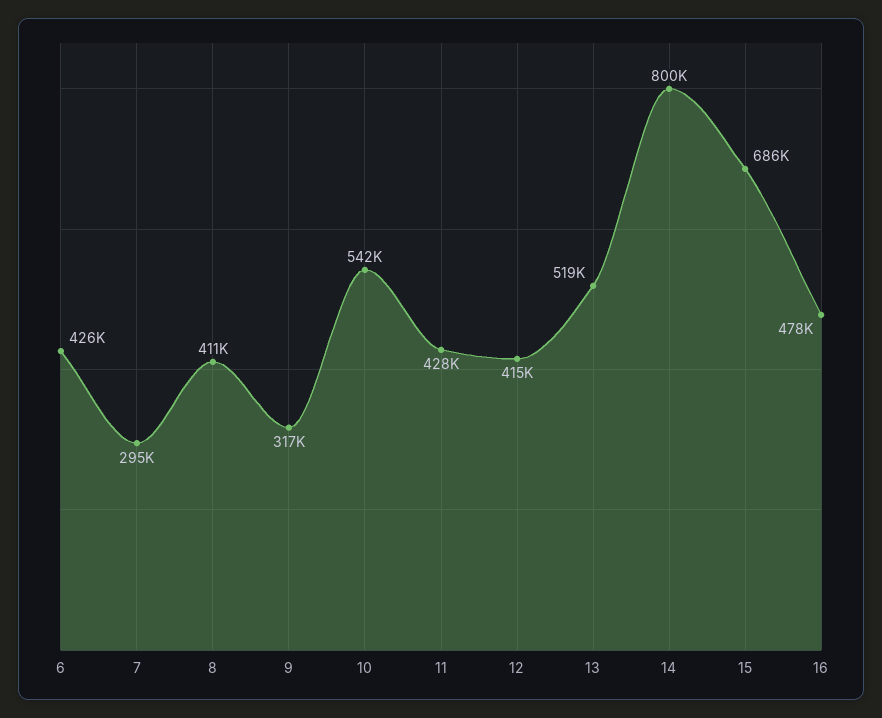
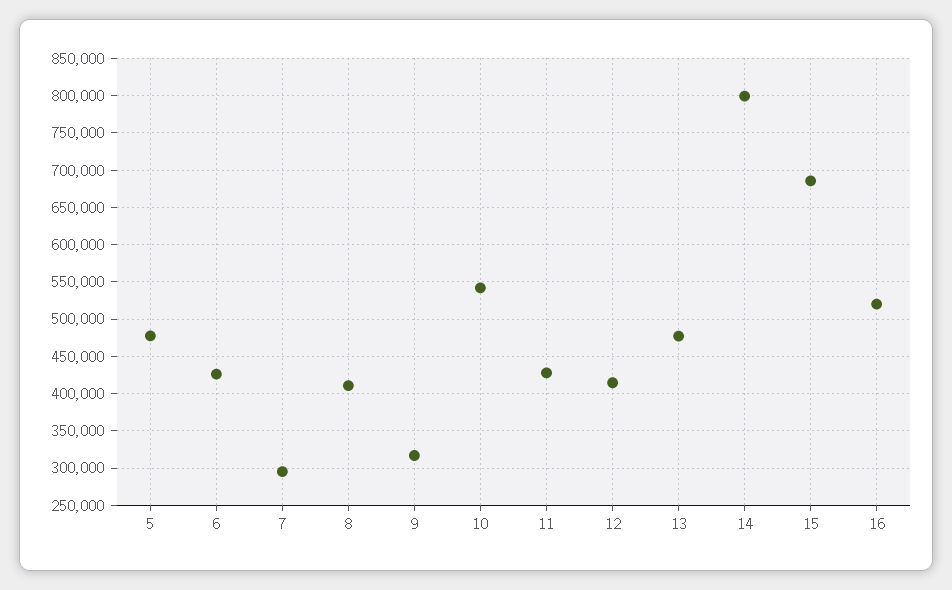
  {
    "6": 426000,
    "7": 295000,
    "8": 411000,
    "9": 317000,
    "10": 542000,
    "11": 428000,
    "12": 415000,
-   "13": 519000,
+   "13": 480000,
    "14": 800000,
    "15": 686000,
-   "16": 478000
+   "16": 520000,
+   "5": 480000
  }

